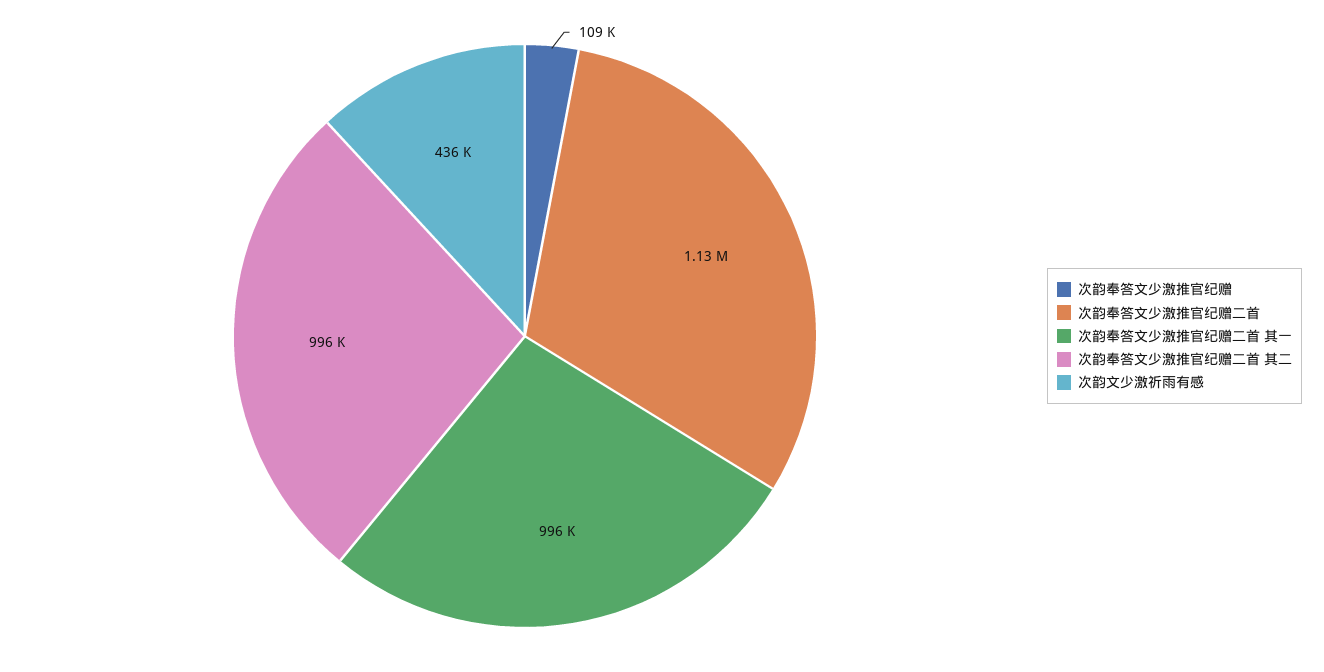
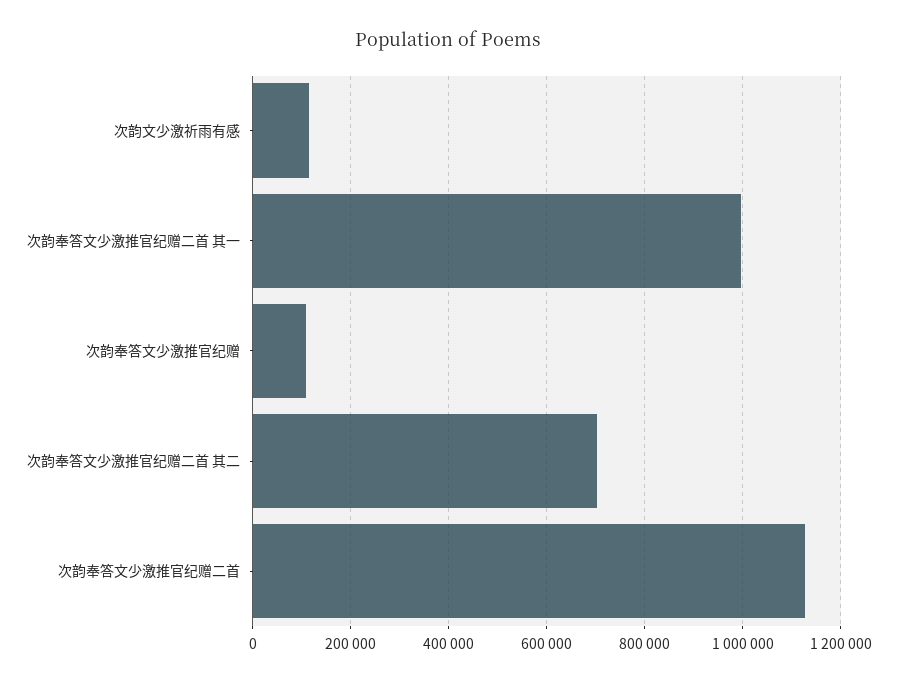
  {
    "次韵奉答文少激推官纪赠": 109000,
    "次韵奉答文少激推官纪赠二首": 1130000,
    "次韵奉答文少激推官纪赠二首 其一": 996000,
-   "次韵奉答文少激推官纪赠二首 其二": 996000,
+   "次韵奉答文少激推官纪赠二首 其二": 700000,
-   "次韵文少激祈雨有感": 436000
+   "次韵文少激祈雨有感": 120000
  }

